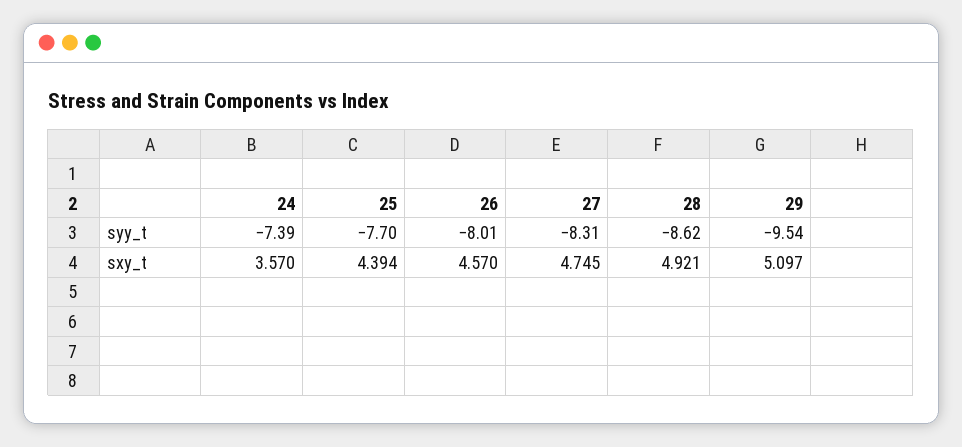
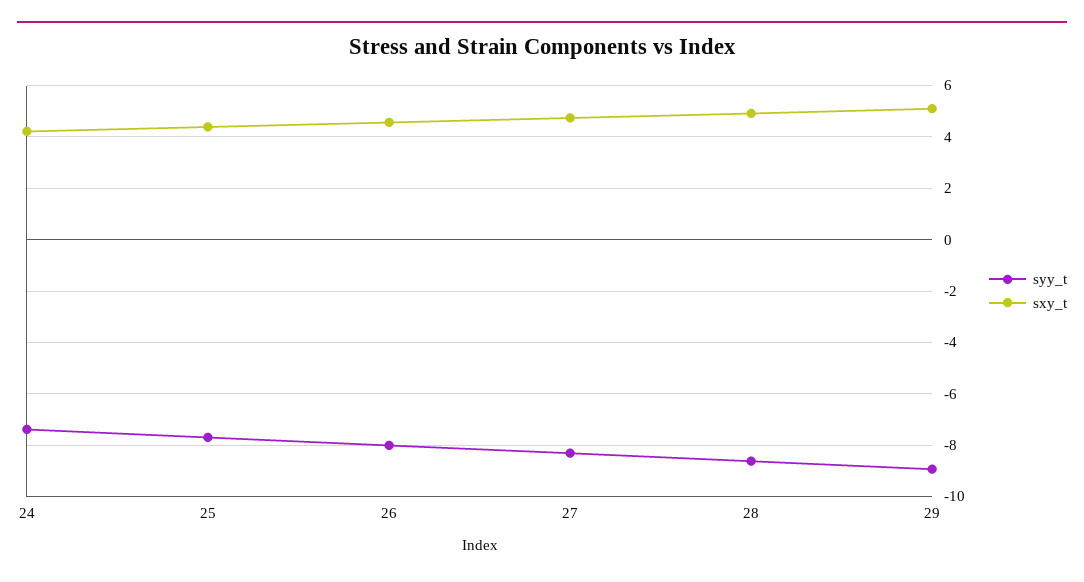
  {
    "syy_t": {
      "24": -7.39,
      "25": -7.7,
      "26": -8.01,
      "27": -8.31,
      "28": -8.62,
-     "29": -9.54
+     "29": -9
    },
    "sxy_t": {
-     "24": 3.57,
+     "24": 4.25,
      "25": 4.394,
      "26": 4.57,
      "27": 4.745,
      "28": 4.921,
      "29": 5.097
    }
  }

